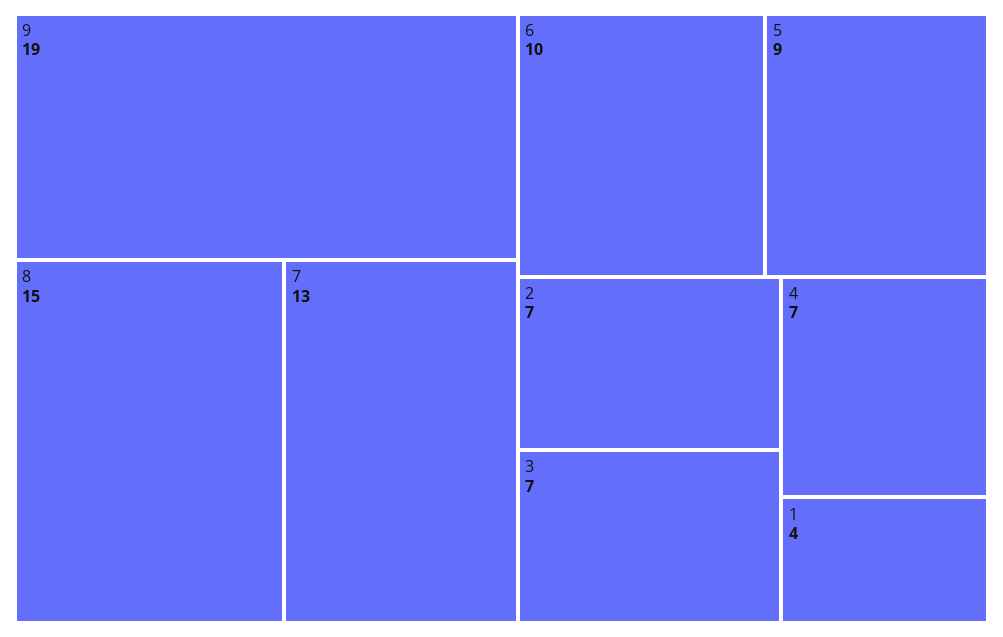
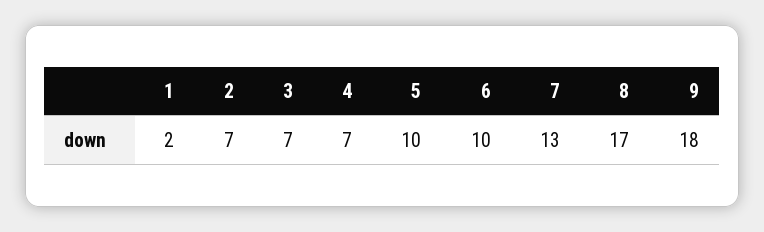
  {
-   "9": 19,
+   "9": 18,
-   "8": 15,
+   "8": 17,
    "7": 13,
    "6": 10,
-   "5": 9,
+   "5": 10,
    "2": 7,
    "3": 7,
    "4": 7,
-   "1": 4
+   "1": 2
  }

